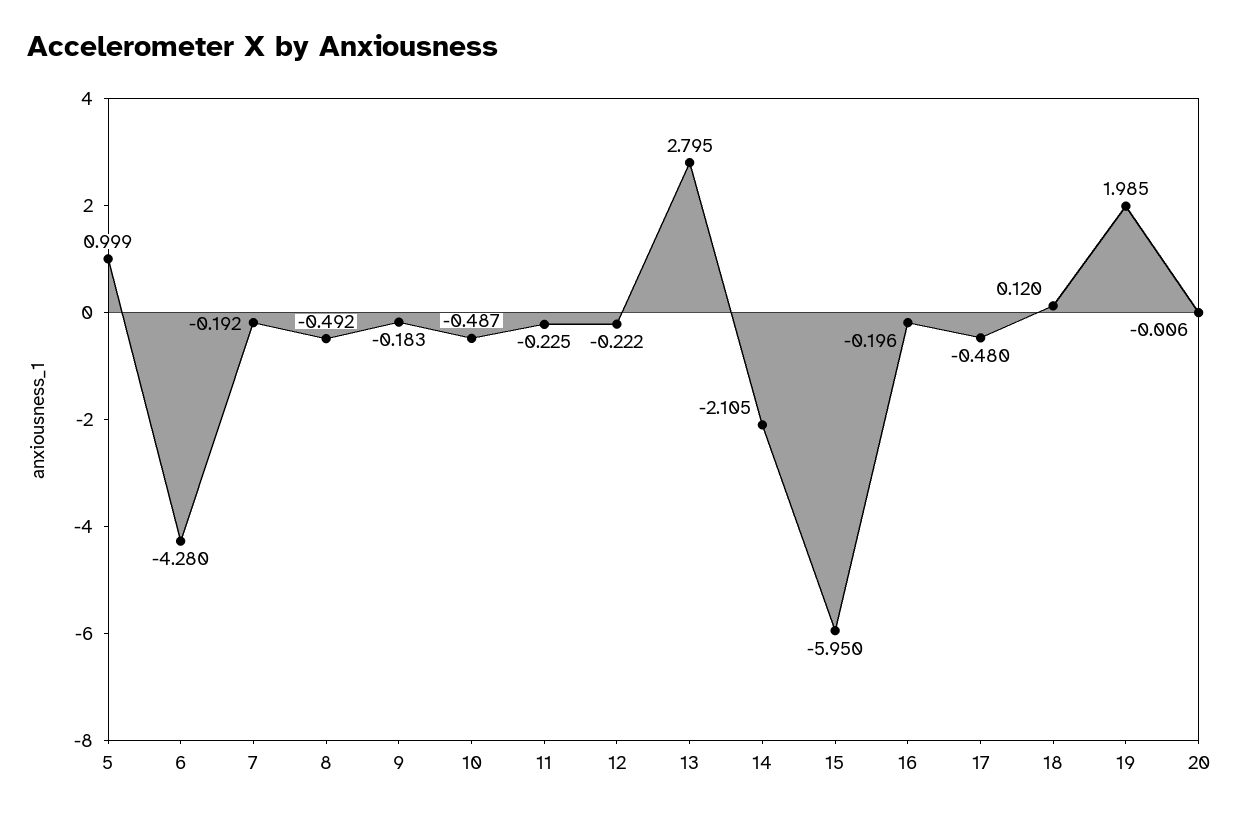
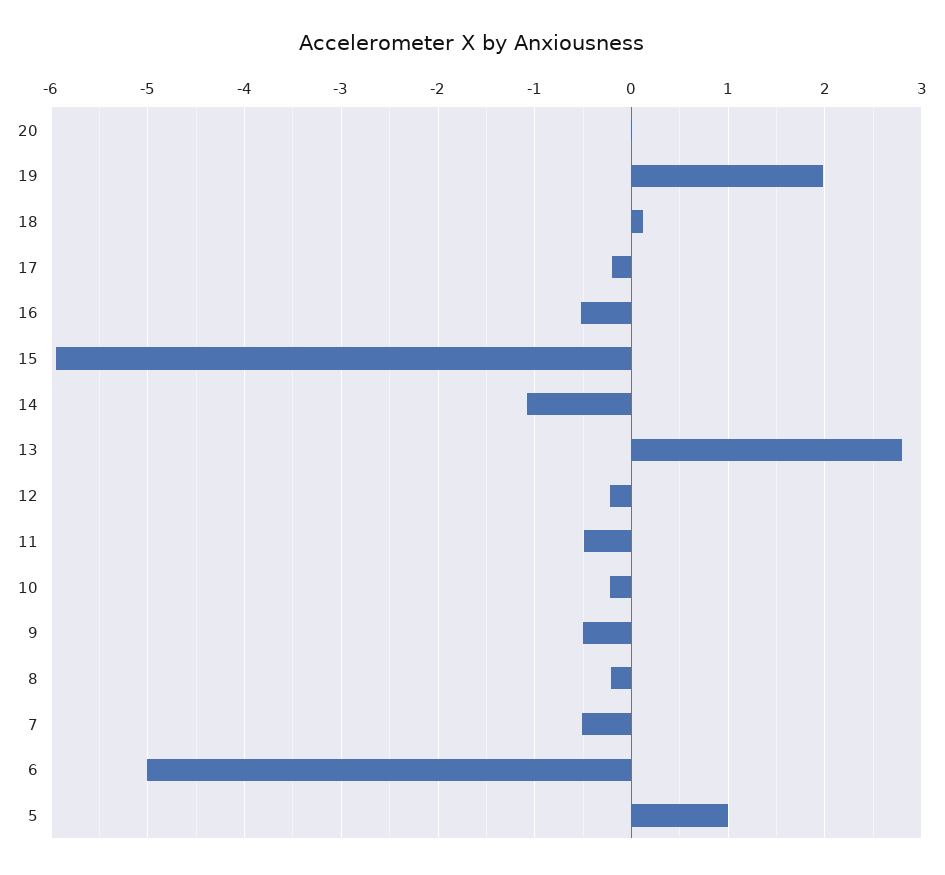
  {
    "5": 0.999,
-   "6": -4.28,
+   "6": -5,
-   "7": -0.192,
+   "7": -0.5,
-   "8": -0.492,
+   "8": -0.2,
-   "9": -0.183,
+   "9": -0.5,
-   "10": -0.487,
+   "10": -0.2,
-   "11": -0.225,
+   "11": -0.5,
    "12": -0.222,
    "13": 2.795,
-   "14": -2.105,
+   "14": -1.1,
    "15": -5.95,
-   "16": -0.196,
+   "16": -0.5,
-   "17": -0.48,
+   "17": -0.2,
    "18": 0.12,
    "19": 1.985,
    "20": -0.006
  }

